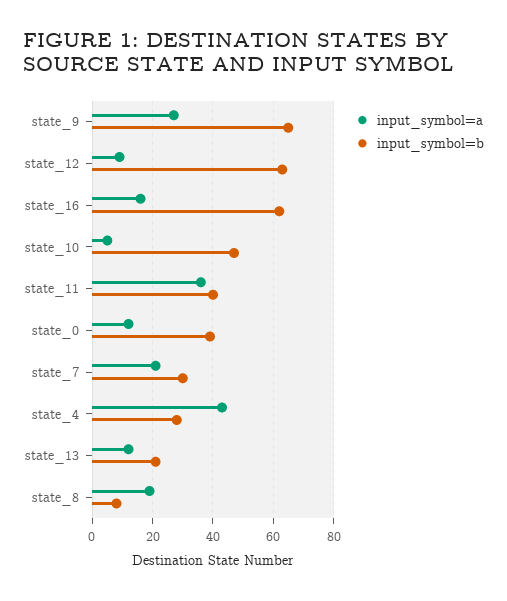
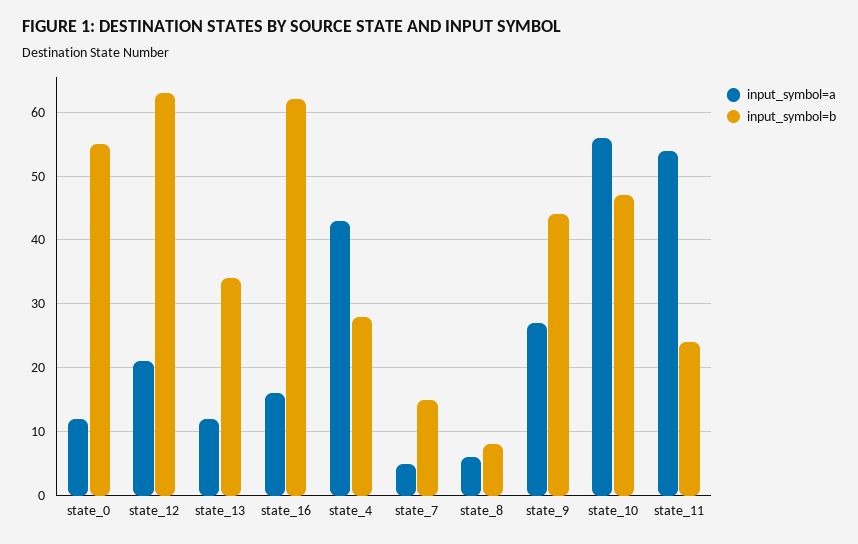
  {
    "input_symbol=a": {
      "state_9": 27,
-     "state_12": 10,
+     "state_12": 21,
      "state_16": 16,
-     "state_10": 5,
+     "state_10": 56,
-     "state_11": 35,
+     "state_11": 54,
      "state_0": 12,
-     "state_7": 20,
+     "state_7": 5,
      "state_4": 43,
      "state_13": 12,
-     "state_8": 20
+     "state_8": 6
    },
    "input_symbol=b": {
-     "state_9": 65,
+     "state_9": 44,
      "state_12": 63,
      "state_16": 62,
      "state_10": 47,
-     "state_11": 40,
+     "state_11": 24,
-     "state_0": 40,
+     "state_0": 55,
-     "state_7": 30,
+     "state_7": 15,
      "state_4": 28,
-     "state_13": 20,
+     "state_13": 34,
      "state_8": 8
    }
  }

